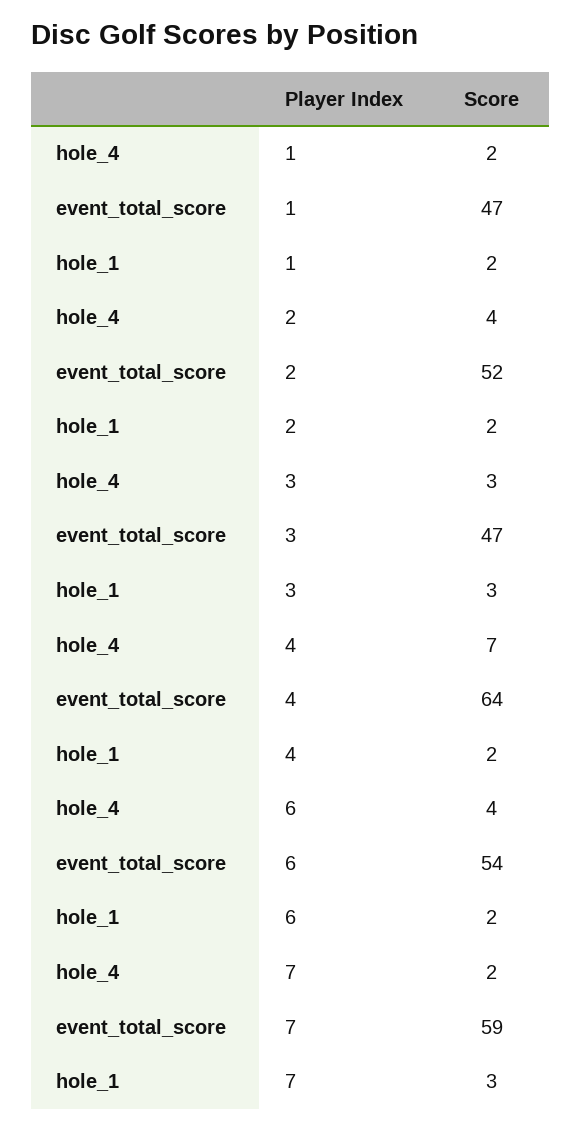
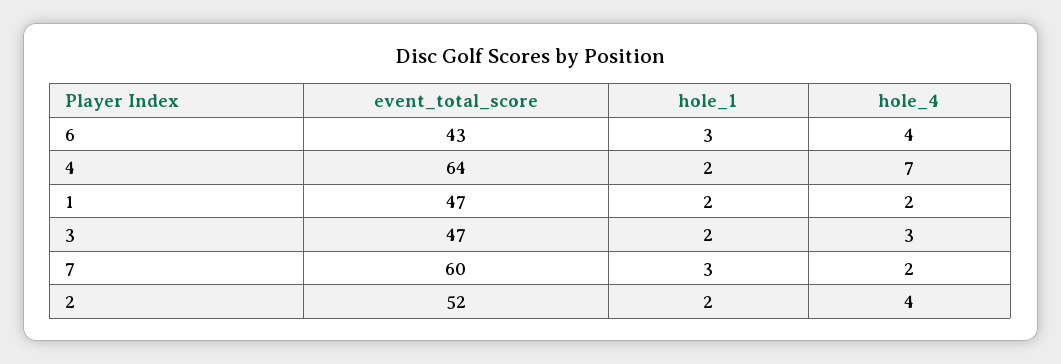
  {
    "hole_4": {
      "1": 2,
      "2": 4,
      "3": 3,
      "4": 7,
      "6": 4,
      "7": 2
    },
    "event_total_score": {
      "1": 47,
      "2": 52,
      "3": 47,
      "4": 64,
-     "6": 54,
+     "6": 43,
-     "7": 59
+     "7": 60
    },
    "hole_1": {
      "1": 2,
      "2": 2,
-     "3": 3,
+     "3": 2,
      "4": 2,
-     "6": 2,
+     "6": 3,
      "7": 3
    }
  }

